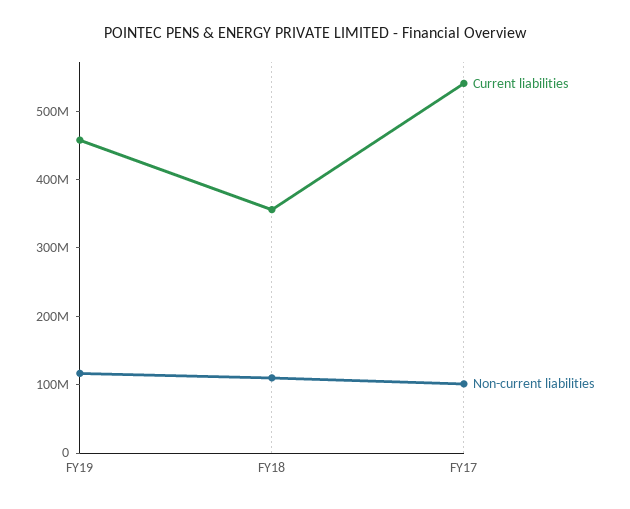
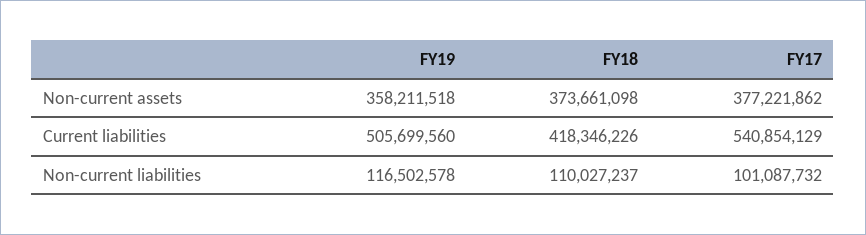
  {
    "Current liabilities": {
-     "FY19": 460000000,
+     "FY19": 505699560,
-     "FY18": 360000000,
+     "FY18": 418346226,
      "FY17": 540854129
    },
    "Non-current liabilities": {
      "FY19": 116502578,
      "FY18": 110027237,
      "FY17": 101087732
-   }
+   },
+   "Non-current assets": {
+     "FY19": 358211518,
+     "FY18": 373661098,
+     "FY17": 377221862
+   }
  }

